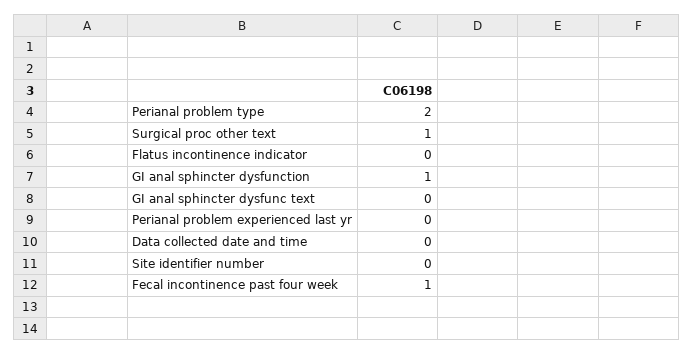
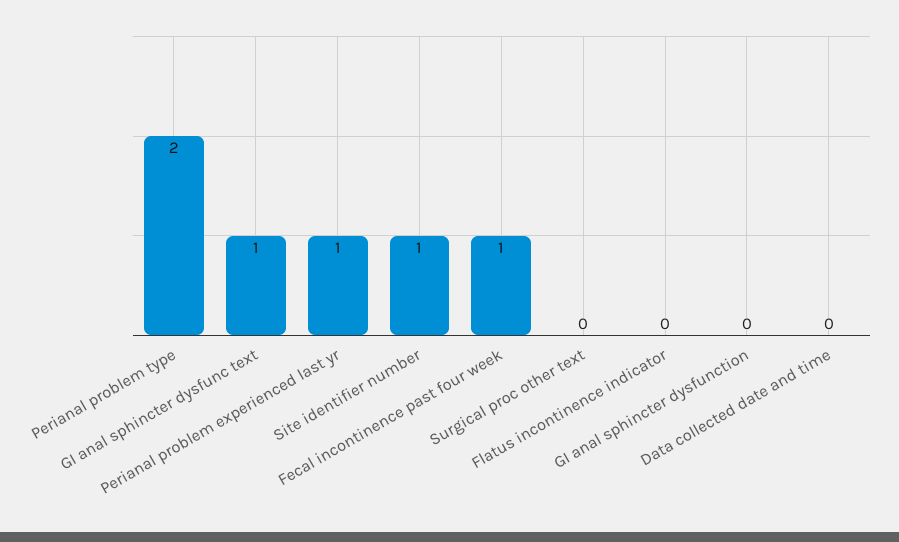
  {
    "Perianal problem type": 2,
-   "Surgical proc other text": 1,
+   "Surgical proc other text": 0,
    "Flatus incontinence indicator": 0,
-   "GI anal sphincter dysfunction": 1,
+   "GI anal sphincter dysfunction": 0,
-   "GI anal sphincter dysfunc text": 0,
+   "GI anal sphincter dysfunc text": 1,
-   "Perianal problem experienced last yr": 0,
+   "Perianal problem experienced last yr": 1,
    "Data collected date and time": 0,
-   "Site identifier number": 0,
+   "Site identifier number": 1,
    "Fecal incontinence past four week": 1
  }

